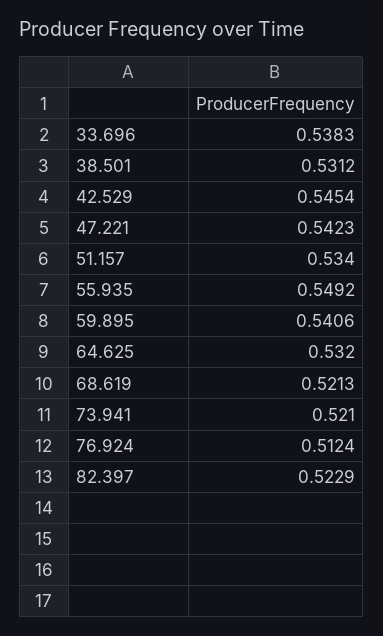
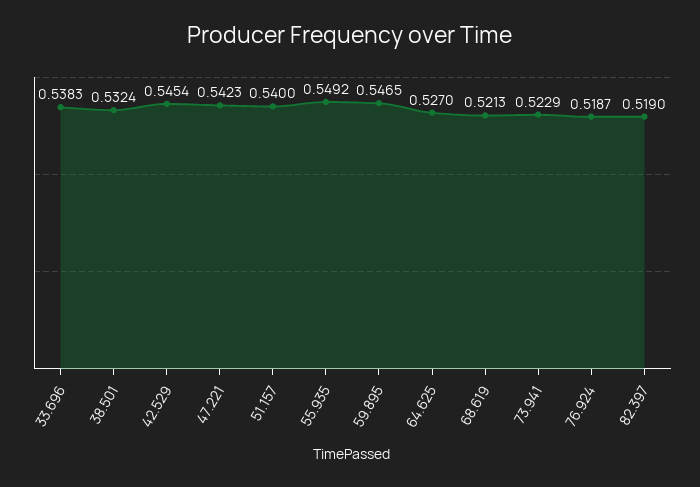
  {
    "33.696": 0.5383,
-   "38.501": 0.5312,
+   "38.501": 0.5324,
    "42.529": 0.5454,
    "47.221": 0.5423,
-   "51.157": 0.534,
+   "51.157": 0.54,
    "55.935": 0.5492,
-   "59.895": 0.5406,
+   "59.895": 0.5465,
-   "64.625": 0.532,
+   "64.625": 0.527,
    "68.619": 0.5213,
-   "73.941": 0.521,
+   "73.941": 0.5229,
-   "76.924": 0.5124,
+   "76.924": 0.5187,
-   "82.397": 0.5229
+   "82.397": 0.519
  }

